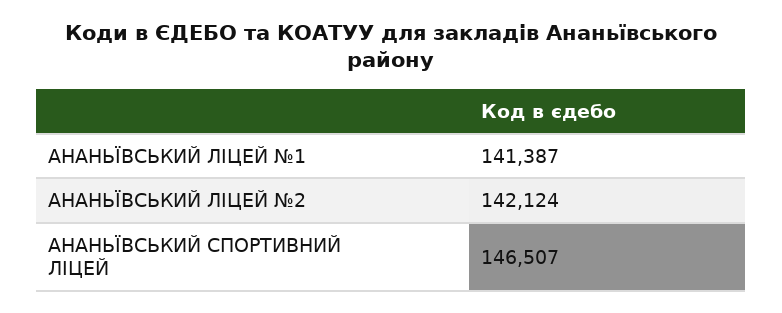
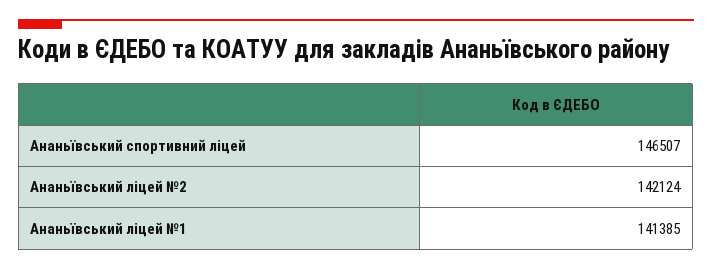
  {
-   "АНАНЬЇВСЬКИЙ ЛІЦЕЙ №1": 141387,
+   "АНАНЬЇВСЬКИЙ ЛІЦЕЙ №1": 141385,
    "АНАНЬЇВСЬКИЙ ЛІЦЕЙ №2": 142124,
    "АНАНЬЇВСЬКИЙ СПОРТИВНИЙ ЛІЦЕЙ": 146507
  }

